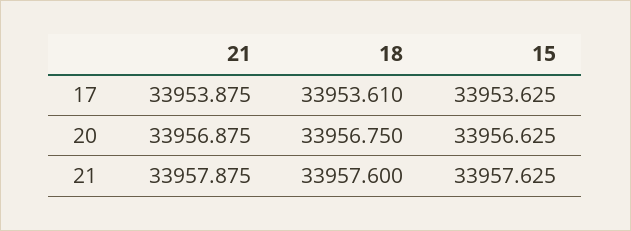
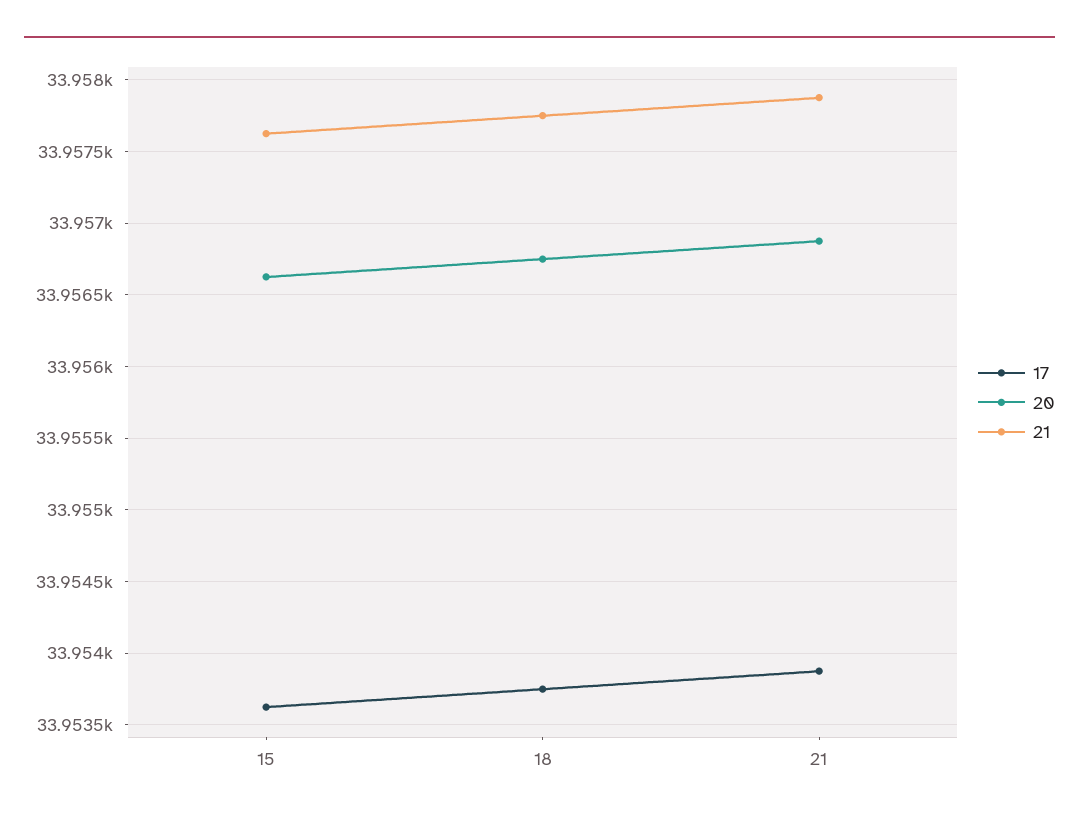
  {
    "17": {
      "21": 33953.875,
-     "18": 33953.61,
+     "18": 33953.75,
      "15": 33953.625
    },
    "20": {
      "21": 33956.875,
      "18": 33956.75,
      "15": 33956.625
    },
    "21": {
      "21": 33957.875,
-     "18": 33957.6,
+     "18": 33957.75,
      "15": 33957.625
    }
  }

